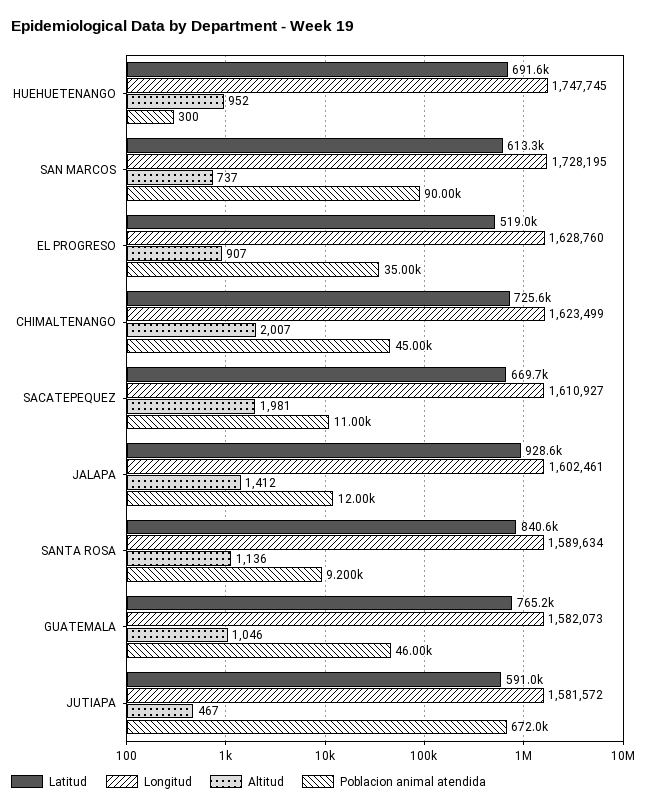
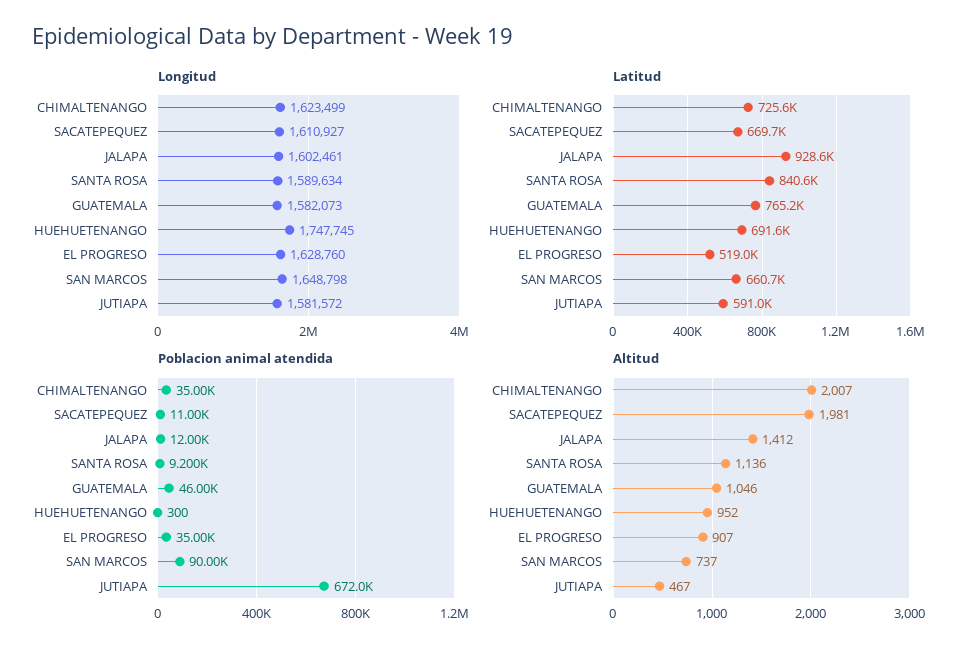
  {
    "Latitud": {
      "HUEHUETENANGO": 691600,
-     "SAN MARCOS": 613300,
+     "SAN MARCOS": 660700,
      "EL PROGRESO": 519000,
      "CHIMALTENANGO": 725600,
      "SACATEPEQUEZ": 669700,
      "JALAPA": 928600,
      "SANTA ROSA": 840600,
      "GUATEMALA": 765200,
      "JUTIAPA": 591000
    },
    "Longitud": {
      "HUEHUETENANGO": 1747745,
-     "SAN MARCOS": 1728195,
+     "SAN MARCOS": 1648798,
      "EL PROGRESO": 1628760,
      "CHIMALTENANGO": 1623499,
      "SACATEPEQUEZ": 1610927,
      "JALAPA": 1602461,
      "SANTA ROSA": 1589634,
      "GUATEMALA": 1582073,
      "JUTIAPA": 1581572
    },
    "Altitud": {
      "HUEHUETENANGO": 952,
      "SAN MARCOS": 737,
      "EL PROGRESO": 907,
      "CHIMALTENANGO": 2007,
      "SACATEPEQUEZ": 1981,
      "JALAPA": 1412,
      "SANTA ROSA": 1136,
      "GUATEMALA": 1046,
      "JUTIAPA": 467
    },
    "Poblacion animal atendida": {
      "HUEHUETENANGO": 300,
      "SAN MARCOS": 90000,
      "EL PROGRESO": 35000,
-     "CHIMALTENANGO": 45000,
+     "CHIMALTENANGO": 35000,
      "SACATEPEQUEZ": 11000,
      "JALAPA": 12000,
      "SANTA ROSA": 9200,
      "GUATEMALA": 46000,
      "JUTIAPA": 672000
    }
  }

